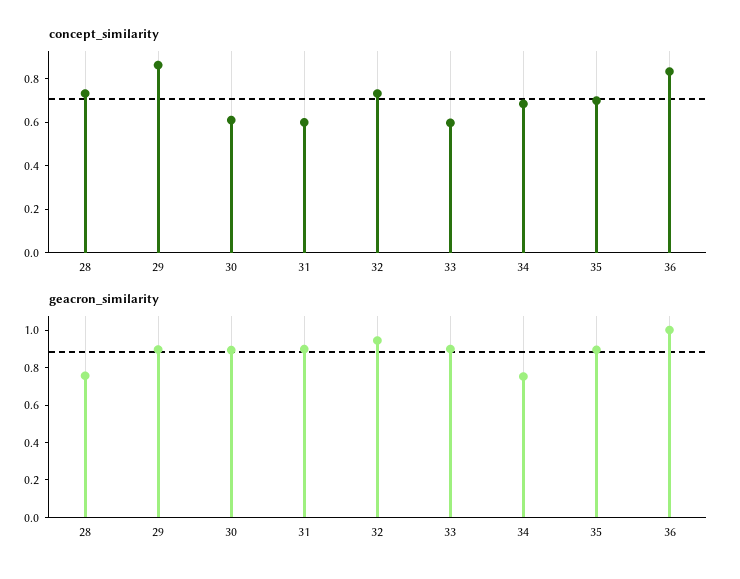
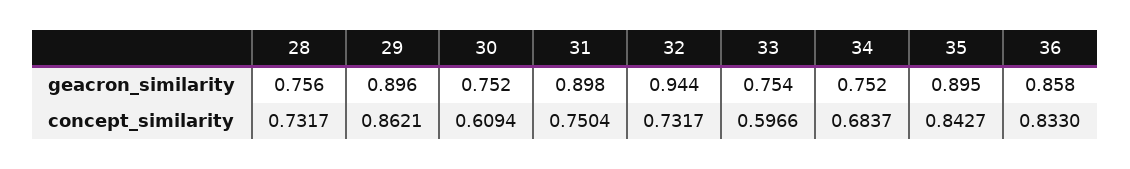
  {
    "concept_similarity": {
      "28": 0.7317,
      "29": 0.8621,
      "30": 0.6094,
-     "31": 0.6,
+     "31": 0.7504,
      "32": 0.7317,
      "33": 0.5966,
      "34": 0.6837,
-     "35": 0.7,
+     "35": 0.8427,
      "36": 0.833
    },
    "geacron_similarity": {
      "28": 0.756,
      "29": 0.896,
-     "30": 0.9,
+     "30": 0.752,
      "31": 0.898,
      "32": 0.944,
-     "33": 0.9,
+     "33": 0.754,
      "34": 0.752,
      "35": 0.895,
-     "36": 1
+     "36": 0.858
    }
  }

